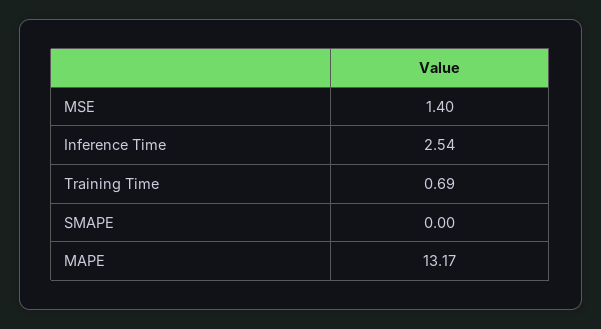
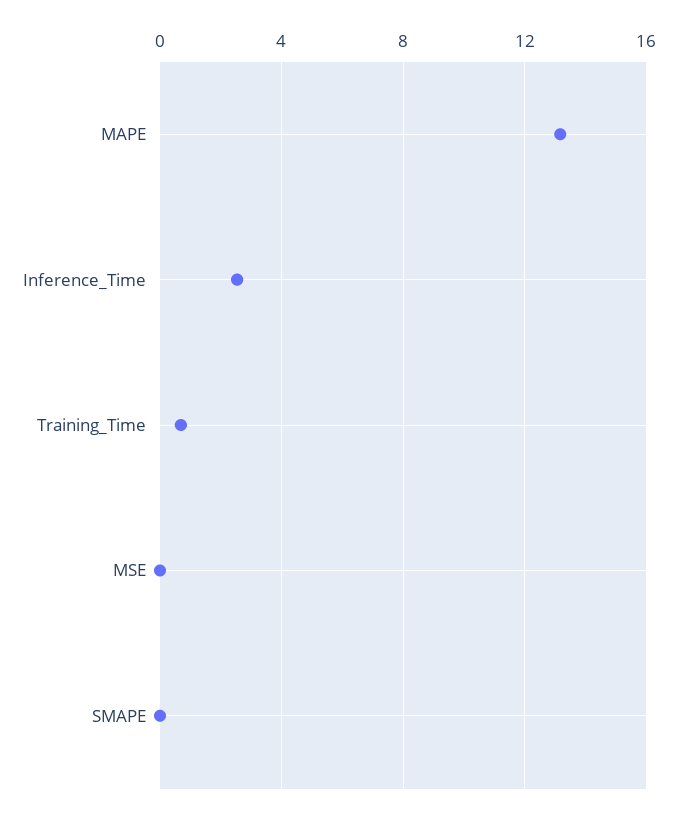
  {
-   "MSE": 1.4,
+   "MSE": 0,
    "Inference Time": 2.54,
    "Training Time": 0.69,
    "SMAPE": 0,
    "MAPE": 13.17
  }

